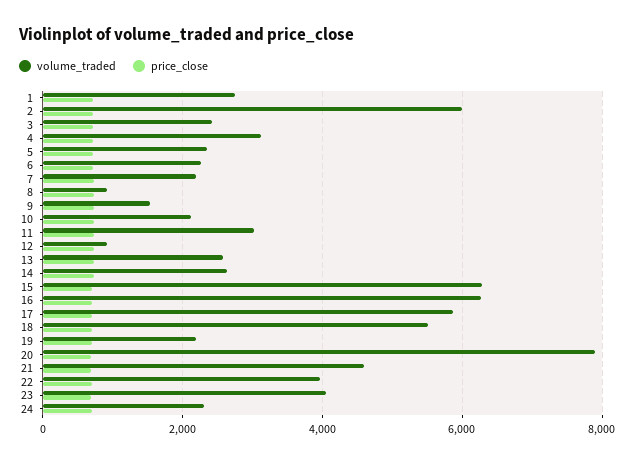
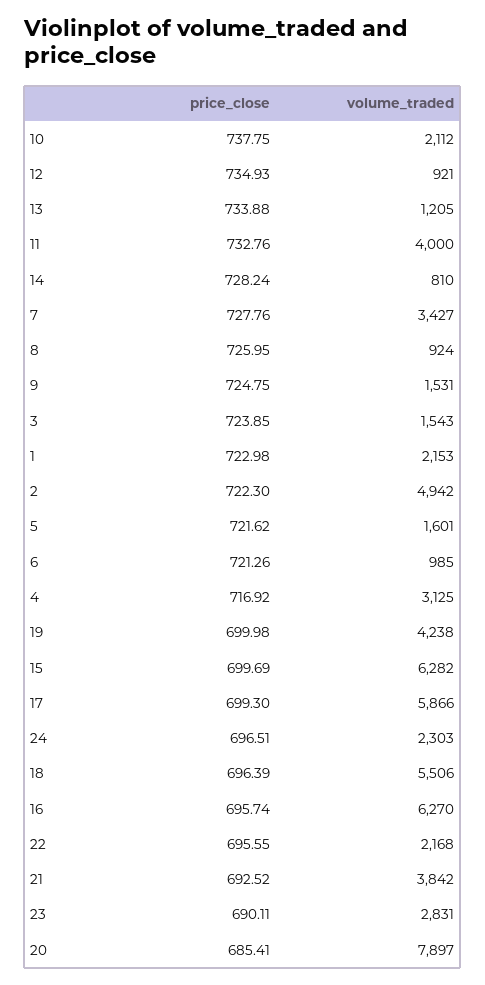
  {
    "volume_traded": {
-     "1": 2800,
+     "1": 2153,
-     "2": 6000,
+     "2": 4942,
-     "3": 2400,
+     "3": 1543,
      "4": 3125,
-     "5": 2400,
+     "5": 1601,
-     "6": 2200,
+     "6": 985,
-     "7": 2200,
+     "7": 3427,
      "8": 924,
      "9": 1531,
      "10": 2112,
-     "11": 3000,
+     "11": 4000,
      "12": 921,
-     "13": 2600,
+     "13": 1205,
-     "14": 2600,
+     "14": 810,
      "15": 6282,
      "16": 6270,
      "17": 5866,
      "18": 5506,
-     "19": 2200,
+     "19": 4238,
      "20": 7897,
-     "21": 4600,
+     "21": 3842,
-     "22": 4000,
+     "22": 2168,
-     "23": 4000,
+     "23": 2831,
      "24": 2303
    },
    "price_close": {
      "1": 722.98,
      "2": 722.3,
      "3": 723.85,
      "4": 716.92,
      "5": 721.62,
      "6": 721.26,
      "7": 727.76,
      "8": 725.95,
      "9": 724.75,
      "10": 737.75,
      "11": 732.76,
      "12": 734.93,
      "13": 733.88,
      "14": 728.24,
      "15": 699.69,
      "16": 695.74,
      "17": 699.3,
      "18": 696.39,
      "19": 699.98,
      "20": 685.41,
      "21": 692.52,
      "22": 695.55,
      "23": 690.11,
      "24": 696.51
    }
  }

